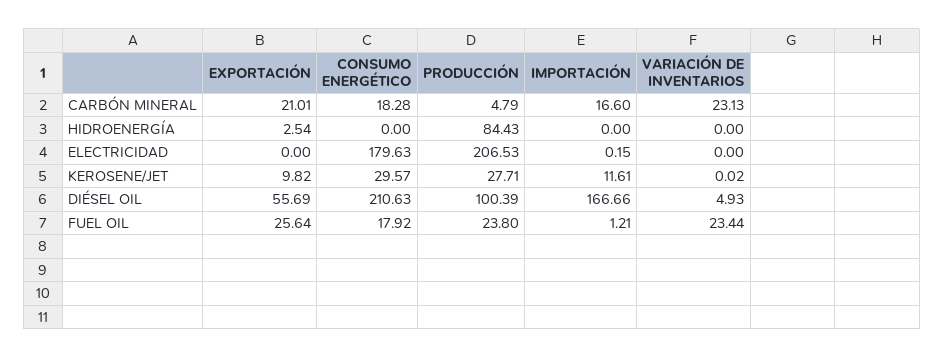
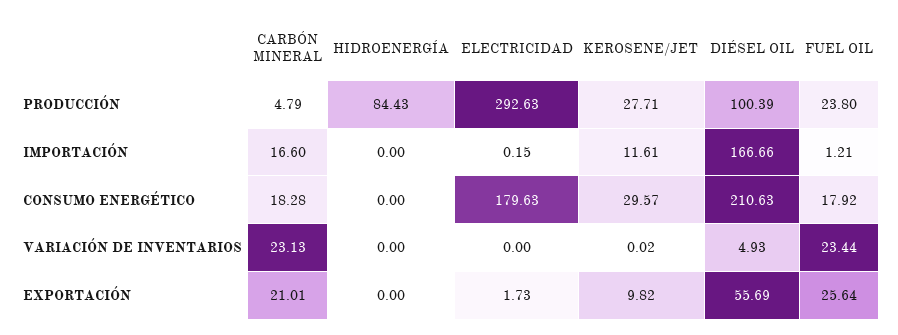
  {
    "EXPORTACIÓN": {
      "CARBÓN MINERAL": 21.01,
-     "HIDROENERGÍA": 2.54,
+     "HIDROENERGÍA": 0,
-     "ELECTRICIDAD": 0,
+     "ELECTRICIDAD": 1.73,
      "KEROSENE/JET": 9.82,
      "DIÉSEL OIL": 55.69,
      "FUEL OIL": 25.64
    },
    "CONSUMO ENERGÉTICO": {
      "CARBÓN MINERAL": 18.28,
      "HIDROENERGÍA": 0,
      "ELECTRICIDAD": 179.63,
      "KEROSENE/JET": 29.57,
      "DIÉSEL OIL": 210.63,
      "FUEL OIL": 17.92
    },
    "PRODUCCIÓN": {
      "CARBÓN MINERAL": 4.79,
      "HIDROENERGÍA": 84.43,
-     "ELECTRICIDAD": 206.53,
+     "ELECTRICIDAD": 292.63,
      "KEROSENE/JET": 27.71,
      "DIÉSEL OIL": 100.39,
      "FUEL OIL": 23.8
    },
    "IMPORTACIÓN": {
      "CARBÓN MINERAL": 16.6,
      "HIDROENERGÍA": 0,
      "ELECTRICIDAD": 0.15,
      "KEROSENE/JET": 11.61,
      "DIÉSEL OIL": 166.66,
      "FUEL OIL": 1.21
    },
    "VARIACIÓN DE INVENTARIOS": {
      "CARBÓN MINERAL": 23.13,
      "HIDROENERGÍA": 0,
      "ELECTRICIDAD": 0,
      "KEROSENE/JET": 0.02,
      "DIÉSEL OIL": 4.93,
      "FUEL OIL": 23.44
    }
  }

